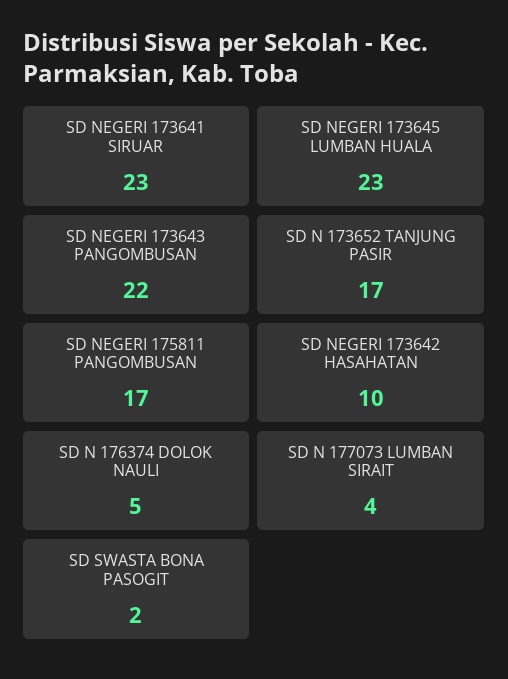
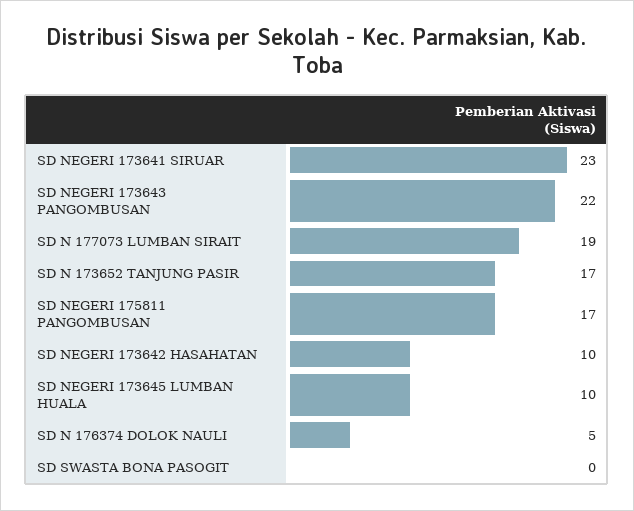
  {
    "SD NEGERI 173641 SIRUAR": 23,
-   "SD NEGERI 173645 LUMBAN HUALA": 23,
+   "SD NEGERI 173645 LUMBAN HUALA": 10,
    "SD NEGERI 173643 PANGOMBUSAN": 22,
    "SD N 173652 TANJUNG PASIR": 17,
    "SD NEGERI 175811 PANGOMBUSAN": 17,
    "SD NEGERI 173642 HASAHATAN": 10,
    "SD N 176374 DOLOK NAULI": 5,
-   "SD N 177073 LUMBAN SIRAIT": 4,
+   "SD N 177073 LUMBAN SIRAIT": 19,
-   "SD SWASTA BONA PASOGIT": 2
+   "SD SWASTA BONA PASOGIT": 0
  }

